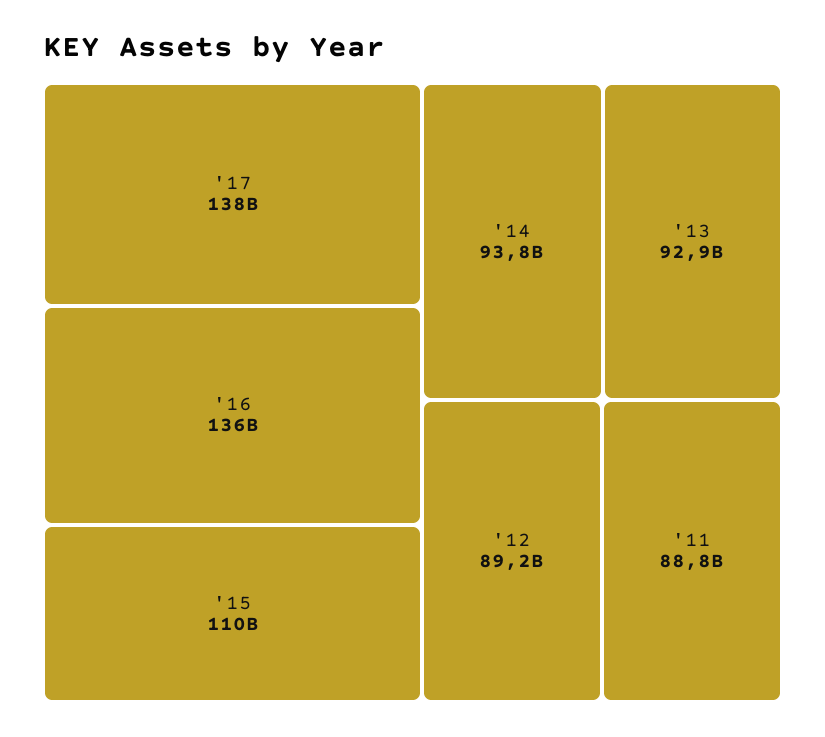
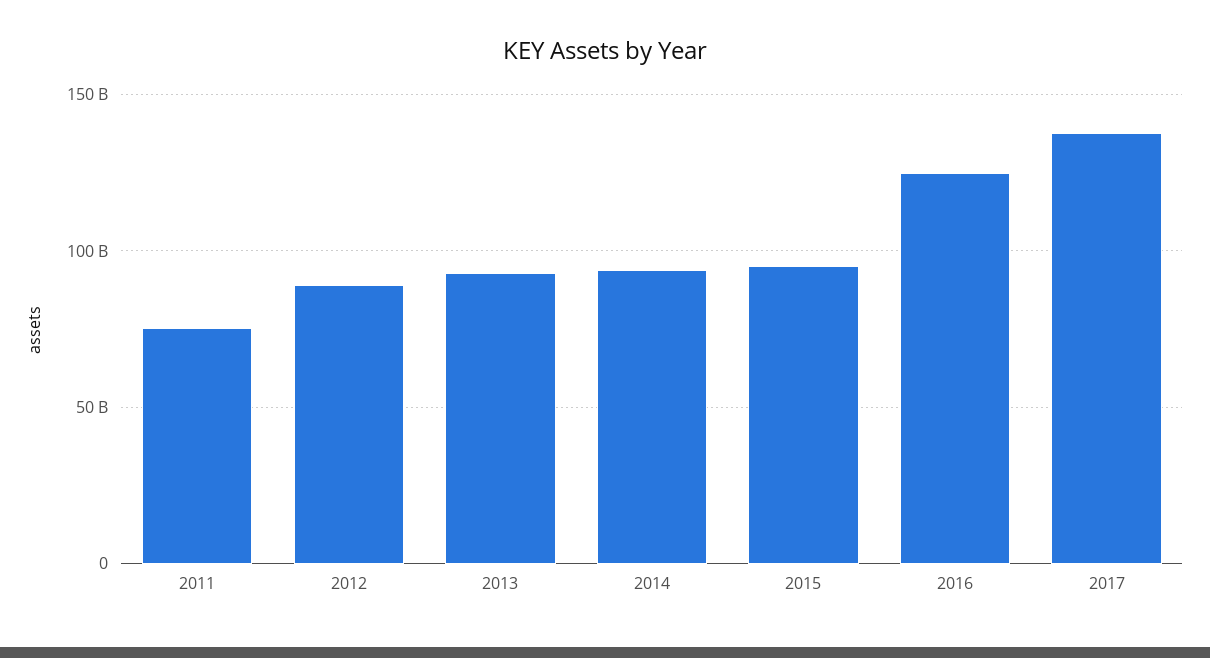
  {
    "'17": 138000000000,
-   "'16": 136000000000,
+   "'16": 125000000000,
-   "'15": 110000000000,
+   "'15": 95000000000,
    "'14": 93800000000,
    "'13": 92900000000,
    "'12": 89200000000,
-   "'11": 88800000000
+   "'11": 75000000000
  }

